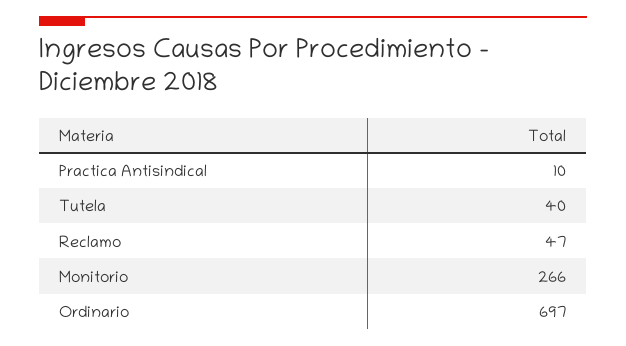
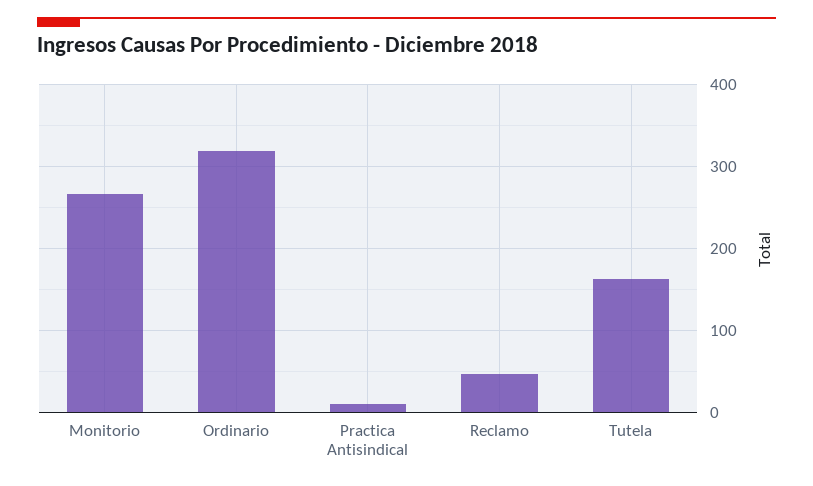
  {
    "Practica Antisindical": 10,
-   "Tutela": 40,
+   "Tutela": 160,
    "Reclamo": 47,
    "Monitorio": 266,
-   "Ordinario": 697
+   "Ordinario": 320
  }

